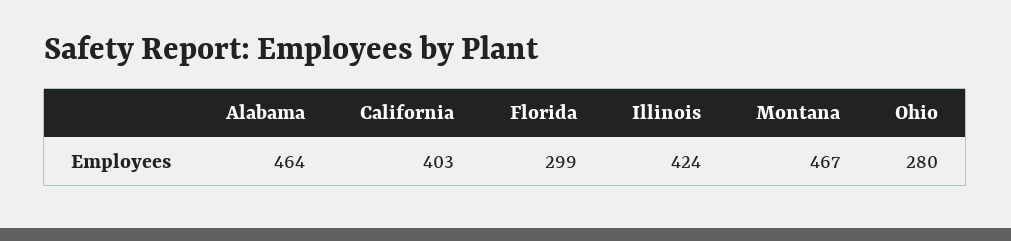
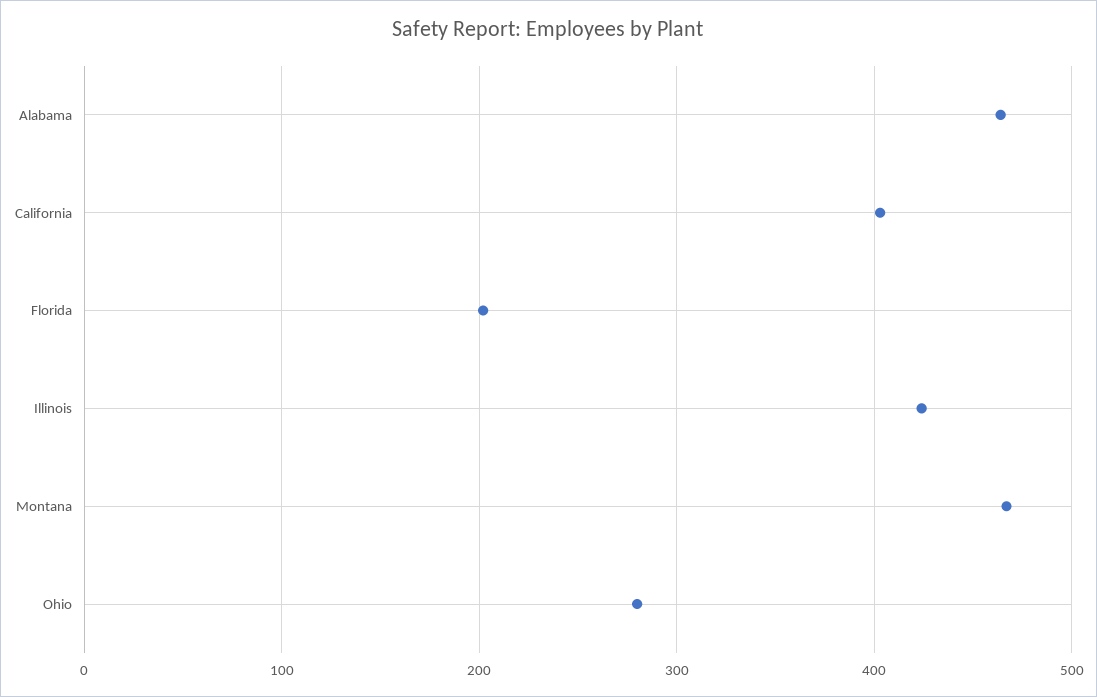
  {
    "Alabama": 464,
    "California": 403,
-   "Florida": 299,
+   "Florida": 200,
    "Illinois": 424,
    "Montana": 467,
    "Ohio": 280
  }

